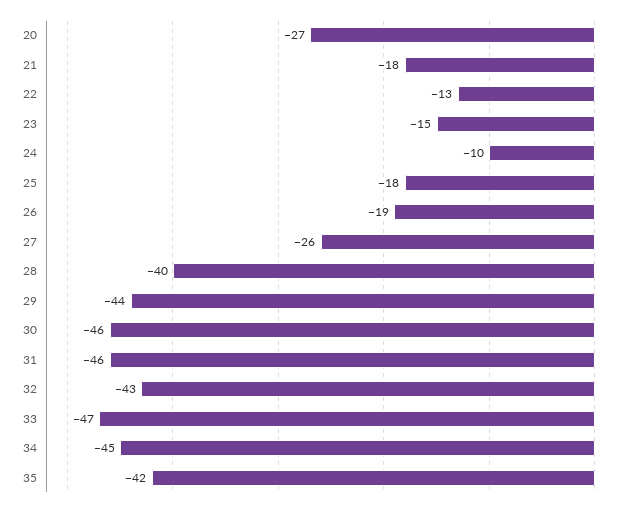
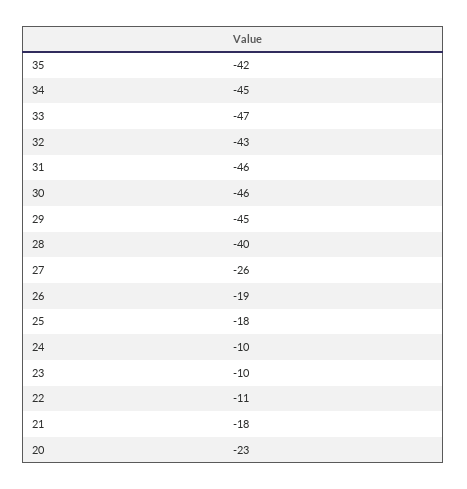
  {
-   "20": -27,
+   "20": -23,
    "21": -18,
-   "22": -13,
+   "22": -11,
-   "23": -15,
+   "23": -10,
    "24": -10,
    "25": -18,
    "26": -19,
    "27": -26,
    "28": -40,
-   "29": -44,
+   "29": -45,
    "30": -46,
    "31": -46,
    "32": -43,
    "33": -47,
    "34": -45,
    "35": -42
  }

